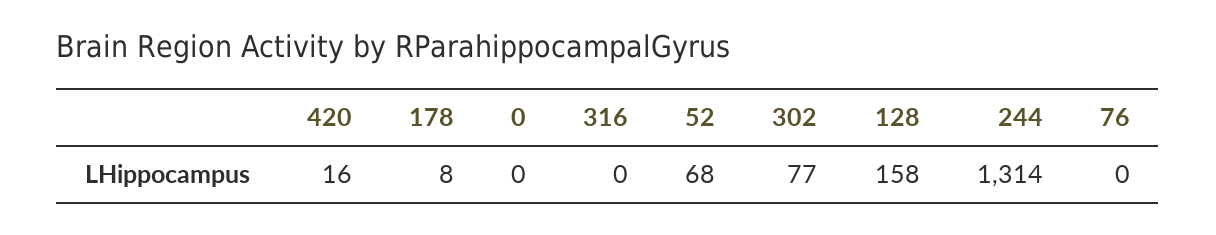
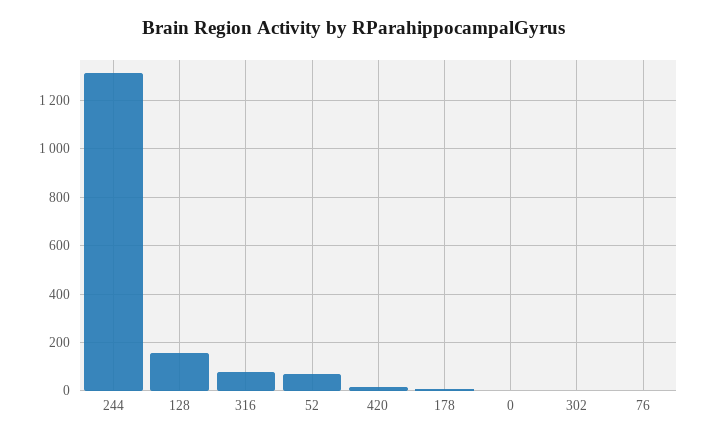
  {
    "420": 16,
    "178": 8,
    "0": 0,
-   "316": 0,
+   "316": 75,
    "52": 68,
-   "302": 77,
+   "302": 0,
    "128": 158,
    "244": 1314,
    "76": 0
  }

